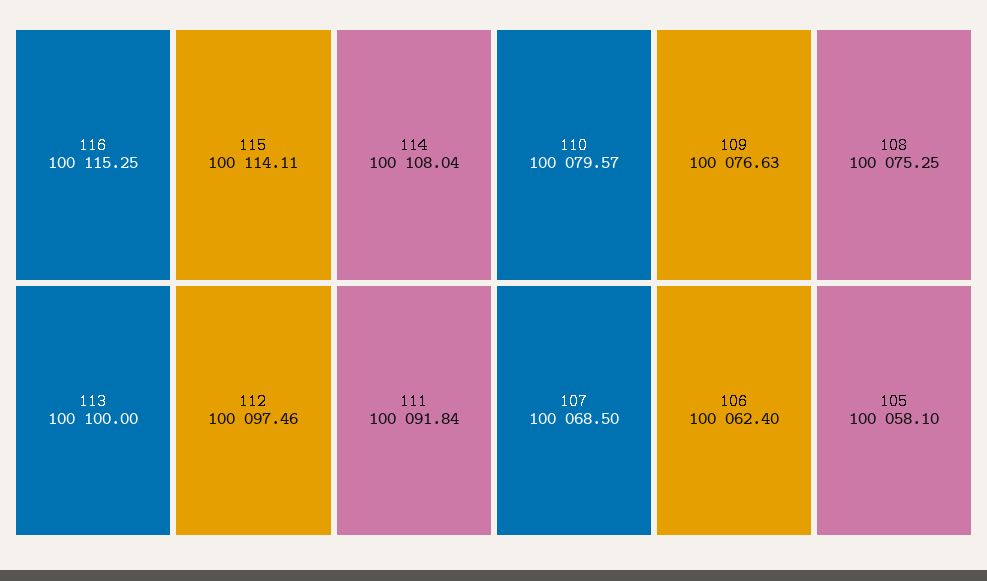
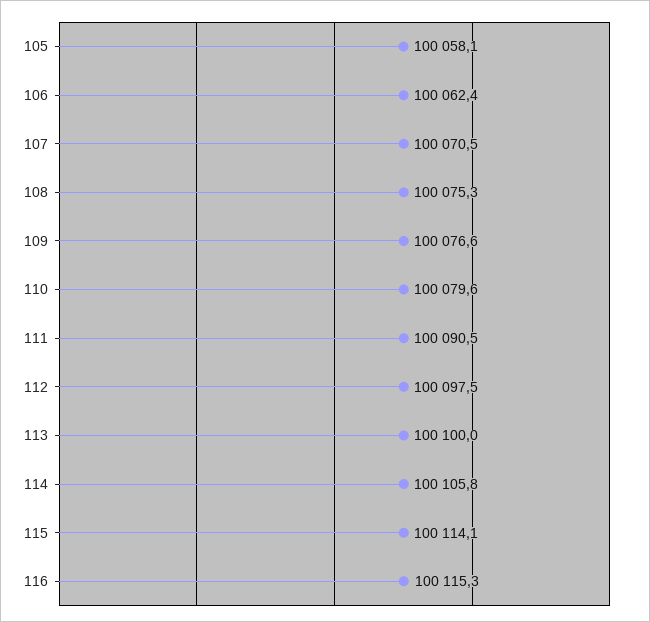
  {
    "116": 100115.25,
    "115": 100114.11,
-   "114": 100108.04,
+   "114": 100105.8,
    "113": 100100,
    "112": 100097.46,
-   "111": 100091.84,
+   "111": 100090.5,
    "110": 100079.57,
    "109": 100076.63,
    "108": 100075.25,
-   "107": 100068.5,
+   "107": 100070.5,
    "106": 100062.4,
    "105": 100058.1
  }

